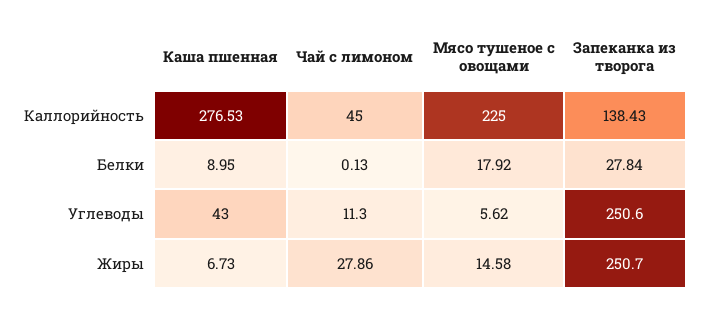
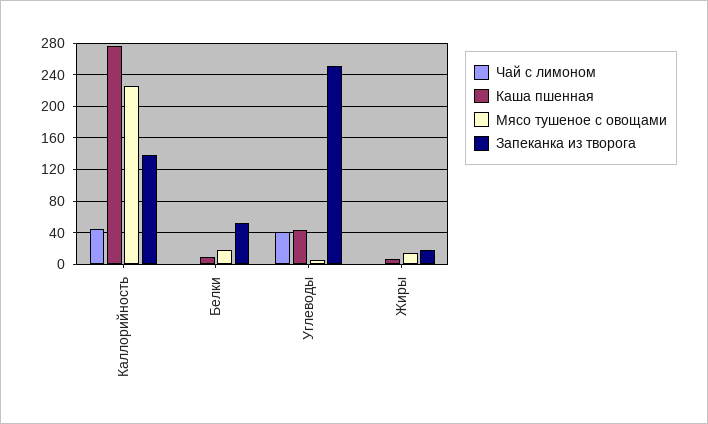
  {
    "Каша пшенная": {
      "Каллорийность": 276.53,
      "Белки": 8.95,
      "Углеводы": 43,
      "Жиры": 6.73
    },
    "Чай с лимоном": {
      "Каллорийность": 45,
      "Белки": 0.13,
-     "Углеводы": 11.3,
+     "Углеводы": 40,
-     "Жиры": 27.86
+     "Жиры": 0
    },
    "Мясо тушеное с овощами": {
      "Каллорийность": 225,
      "Белки": 17.92,
      "Углеводы": 5.62,
      "Жиры": 14.58
    },
    "Запеканка из творога": {
      "Каллорийность": 138.43,
-     "Белки": 27.84,
+     "Белки": 50,
      "Углеводы": 250.6,
-     "Жиры": 250.7
+     "Жиры": 20
    }
  }

